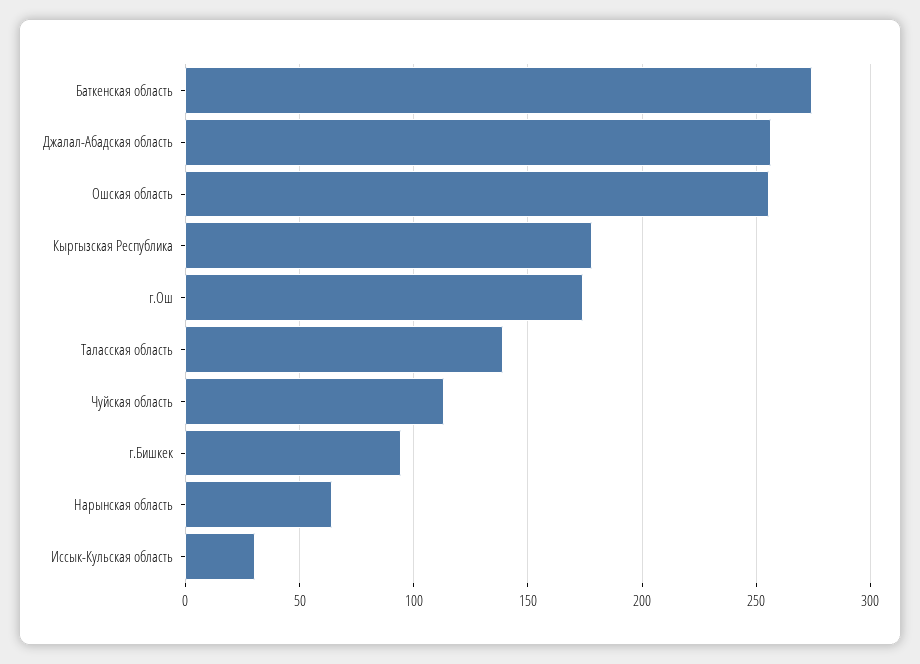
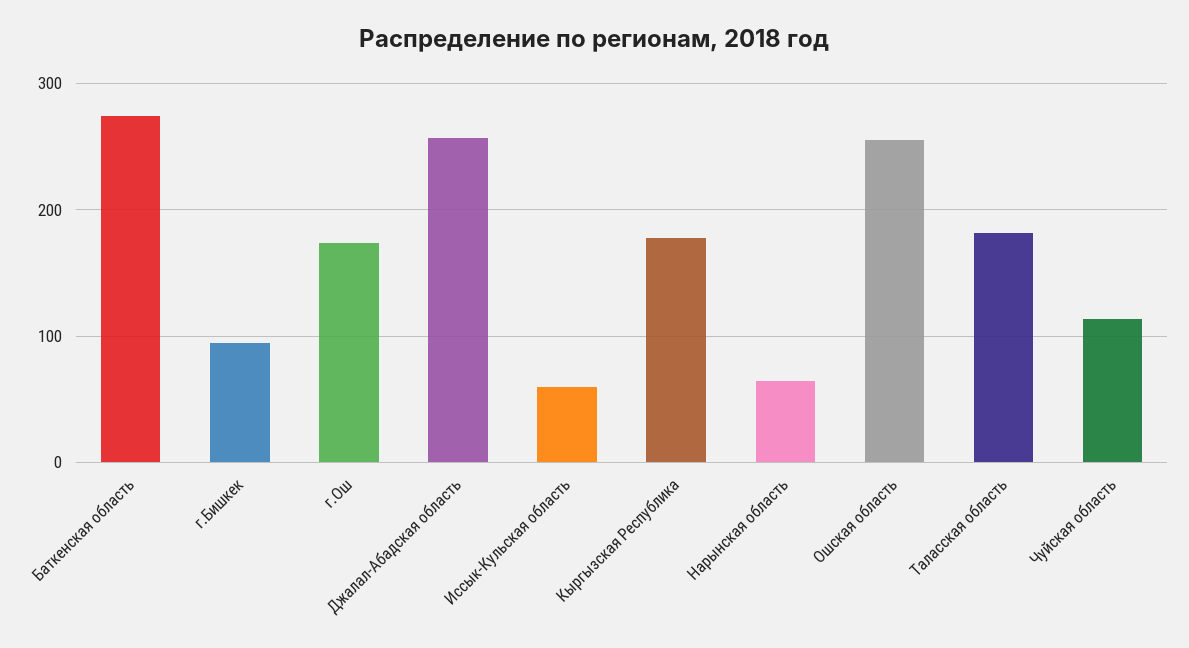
  {
    "Баткенская область": 275,
    "Джалал-Абадская область": 255,
    "Ошская область": 255,
    "Кыргызская Республика": 180,
    "г.Ош": 175,
-   "Таласская область": 140,
+   "Таласская область": 180,
    "Чуйская область": 115,
    "г.Бишкек": 95,
    "Нарынская область": 65,
-   "Иссык-Кульская область": 30
+   "Иссык-Кульская область": 60
  }

